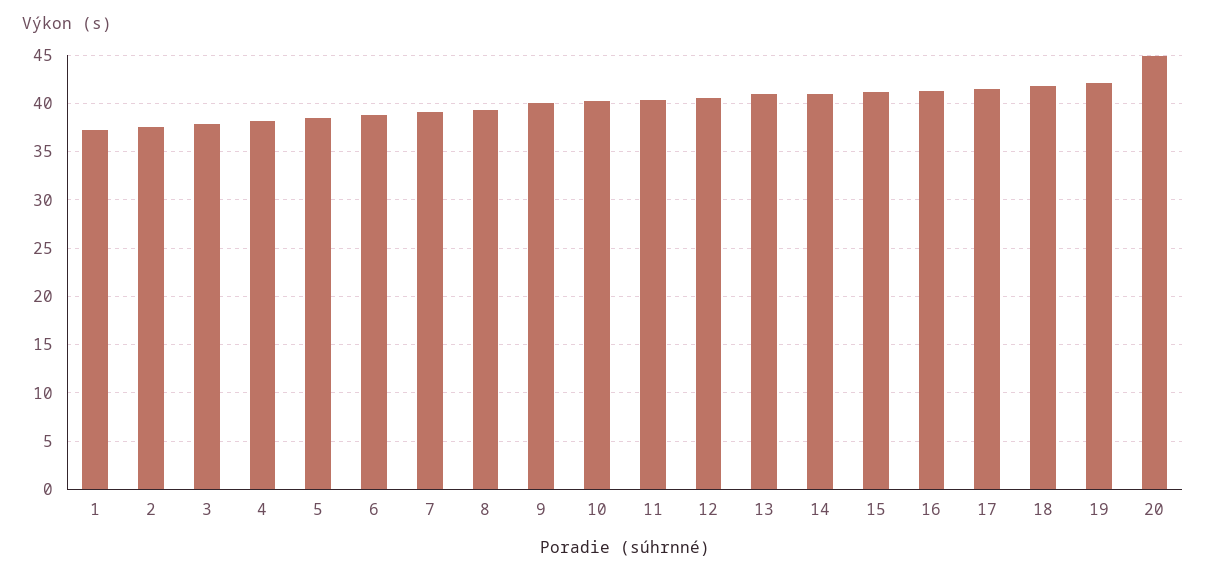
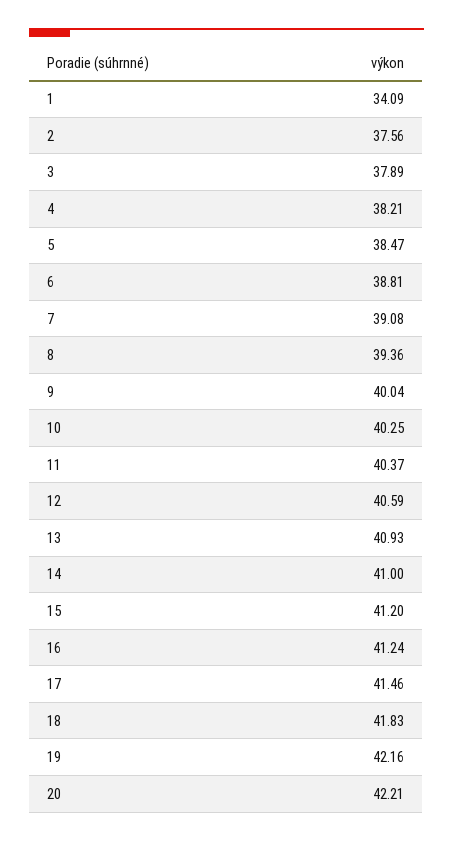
  {
-   "1": 37,
+   "1": 34.09,
    "2": 37.56,
    "3": 37.89,
    "4": 38.21,
    "5": 38.47,
    "6": 38.81,
    "7": 39.08,
    "8": 39.36,
    "9": 40.04,
    "10": 40.25,
    "11": 40.37,
    "12": 40.59,
    "13": 40.93,
    "14": 41,
    "15": 41.2,
    "16": 41.24,
    "17": 41.46,
    "18": 41.83,
    "19": 42.16,
-   "20": 45
+   "20": 42.21
  }

